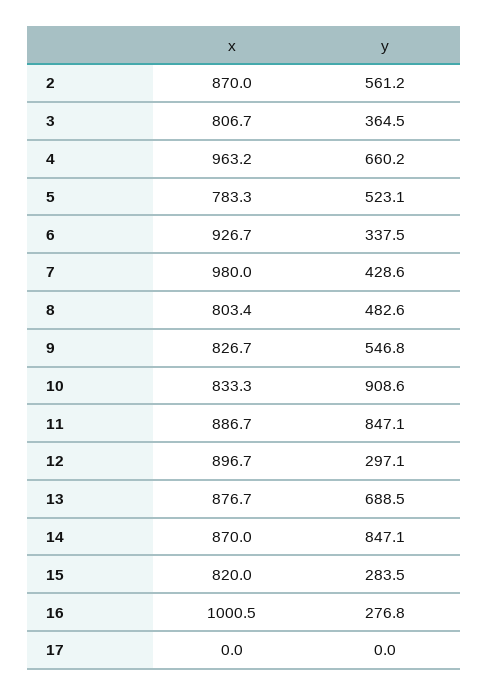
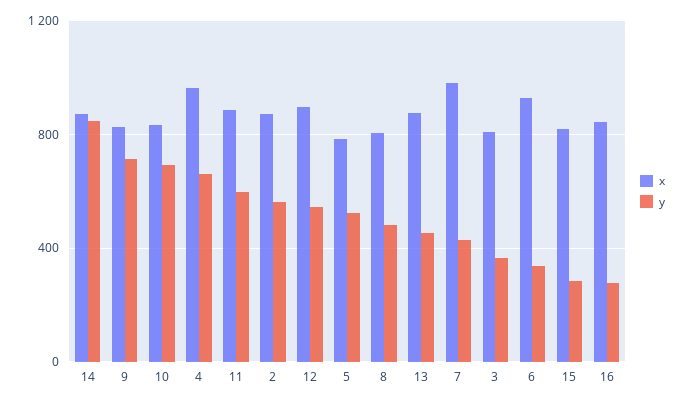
  {
    "x": {
      "2": 870,
      "3": 806.7,
      "4": 963.2,
      "5": 783.3,
      "6": 926.7,
      "7": 980,
      "8": 803.4,
      "9": 826.7,
      "10": 833.3,
      "11": 886.7,
      "12": 896.7,
      "13": 876.7,
      "14": 870,
      "15": 820,
-     "16": 1000.5,
+     "16": 850
-     "17": 0
    },
    "y": {
      "2": 561.2,
      "3": 364.5,
      "4": 660.2,
      "5": 523.1,
      "6": 337.5,
      "7": 428.6,
      "8": 482.6,
-     "9": 546.8,
+     "9": 700,
-     "10": 908.6,
+     "10": 700,
-     "11": 847.1,
+     "11": 600,
-     "12": 297.1,
+     "12": 550,
-     "13": 688.5,
+     "13": 450,
      "14": 847.1,
      "15": 283.5,
-     "16": 276.8,
+     "16": 276.8
-     "17": 0
    }
  }

